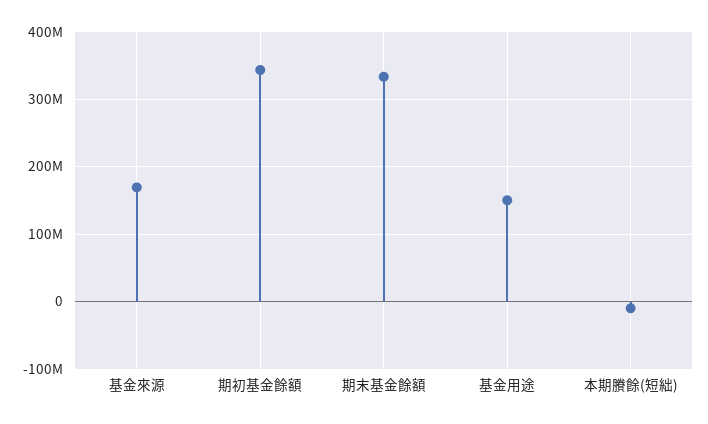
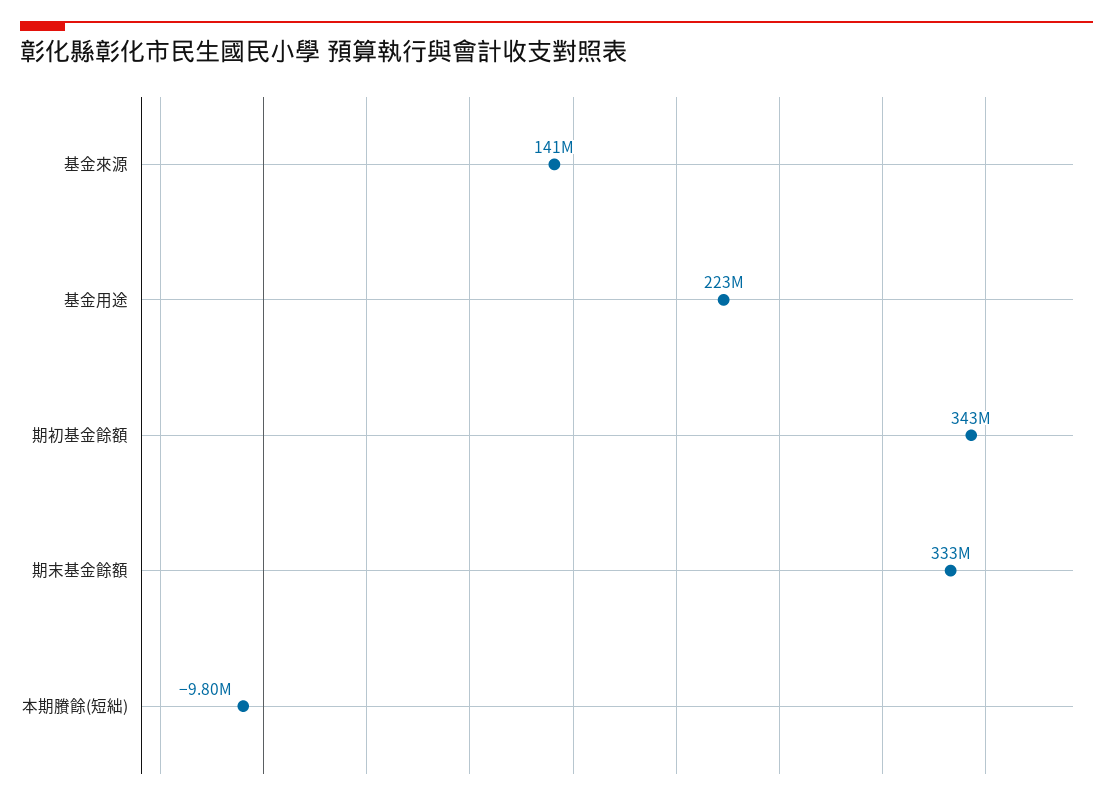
  {
-   "基金來源": 170000000,
+   "基金來源": 141000000,
    "期初基金餘額": 343000000,
    "期末基金餘額": 333000000,
-   "基金用途": 150000000,
+   "基金用途": 223000000,
    "本期賸餘(短絀)": -9800000
  }

